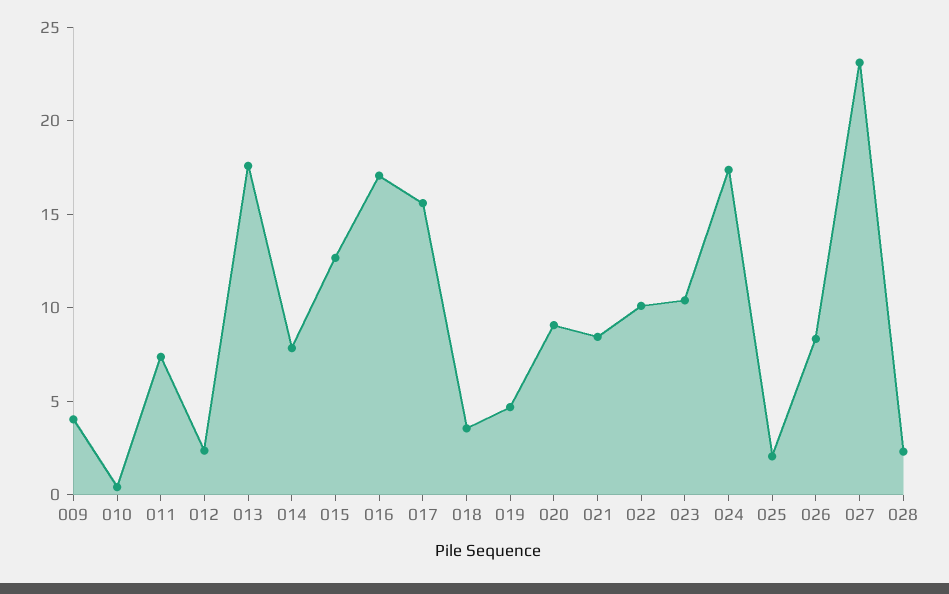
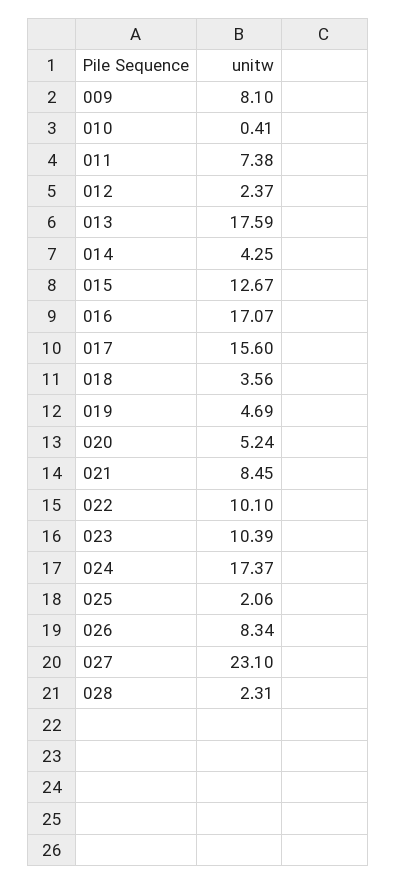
  {
-   "009": 4,
+   "009": 8.1,
    "010": 0.41,
    "011": 7.38,
    "012": 2.37,
    "013": 17.59,
-   "014": 8,
+   "014": 4.25,
    "015": 12.67,
    "016": 17.07,
    "017": 15.6,
    "018": 3.56,
    "019": 4.69,
-   "020": 9,
+   "020": 5.24,
    "021": 8.45,
    "022": 10.1,
    "023": 10.39,
    "024": 17.37,
    "025": 2.06,
    "026": 8.34,
    "027": 23.1,
    "028": 2.31
  }

